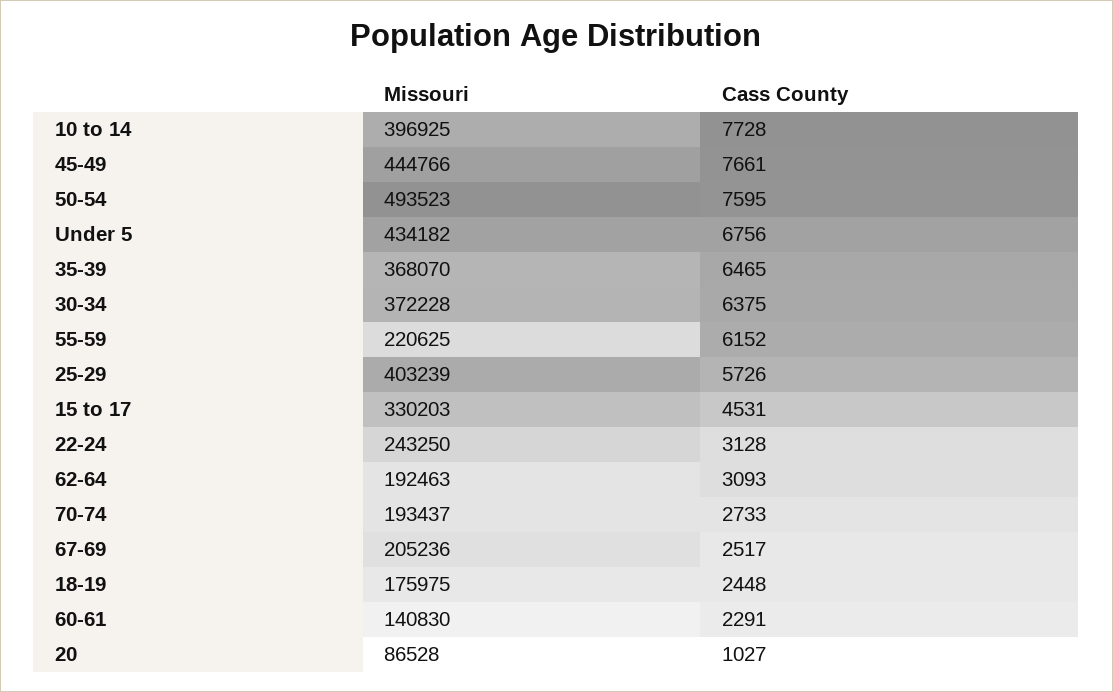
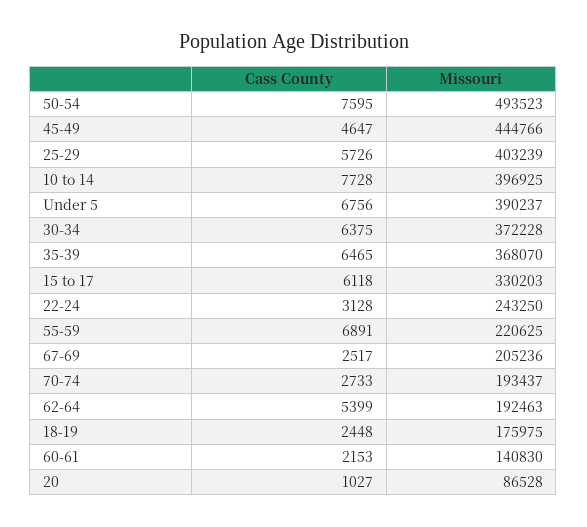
  {
    "Missouri": {
      "10 to 14": 396925,
      "45-49": 444766,
      "50-54": 493523,
-     "Under 5": 434182,
+     "Under 5": 390237,
      "35-39": 368070,
      "30-34": 372228,
      "55-59": 220625,
      "25-29": 403239,
      "15 to 17": 330203,
      "22-24": 243250,
      "62-64": 192463,
      "70-74": 193437,
      "67-69": 205236,
      "18-19": 175975,
      "60-61": 140830,
      "20": 86528
    },
    "Cass County": {
      "10 to 14": 7728,
-     "45-49": 7661,
+     "45-49": 4647,
      "50-54": 7595,
      "Under 5": 6756,
      "35-39": 6465,
      "30-34": 6375,
-     "55-59": 6152,
+     "55-59": 6891,
      "25-29": 5726,
-     "15 to 17": 4531,
+     "15 to 17": 6118,
      "22-24": 3128,
-     "62-64": 3093,
+     "62-64": 5399,
      "70-74": 2733,
      "67-69": 2517,
      "18-19": 2448,
-     "60-61": 2291,
+     "60-61": 2153,
      "20": 1027
    }
  }

